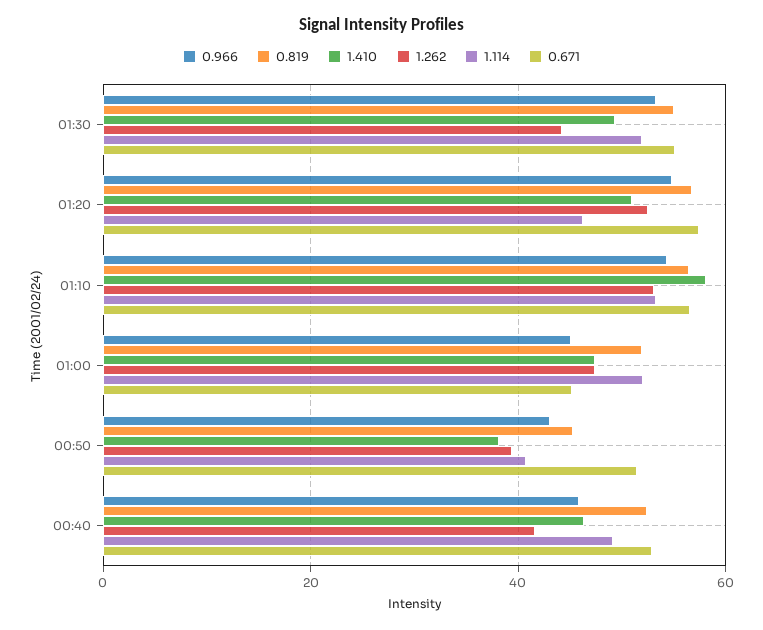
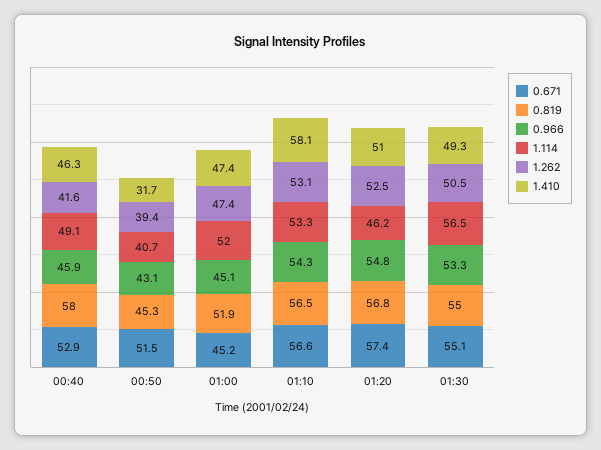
  {
    "0.966": {
      "01:30": 53.3,
      "01:20": 54.8,
      "01:10": 54.3,
      "01:00": 45.1,
      "00:50": 43.1,
      "00:40": 45.9
    },
    "0.819": {
      "01:30": 55,
      "01:20": 56.8,
      "01:10": 56.5,
      "01:00": 51.9,
      "00:50": 45.3,
-     "00:40": 52
+     "00:40": 58
    },
    "1.410": {
      "01:30": 49.3,
      "01:20": 51,
      "01:10": 58.1,
      "01:00": 47.4,
-     "00:50": 38,
+     "00:50": 31.7,
      "00:40": 46.3
    },
    "1.262": {
-     "01:30": 44,
+     "01:30": 50.5,
      "01:20": 52.5,
      "01:10": 53.1,
      "01:00": 47.4,
      "00:50": 39.4,
      "00:40": 41.6
    },
    "1.114": {
-     "01:30": 52,
+     "01:30": 56.5,
      "01:20": 46.2,
      "01:10": 53.3,
      "01:00": 52,
      "00:50": 40.7,
      "00:40": 49.1
    },
    "0.671": {
      "01:30": 55.1,
      "01:20": 57.4,
      "01:10": 56.6,
      "01:00": 45.2,
      "00:50": 51.5,
      "00:40": 52.9
    }
  }

